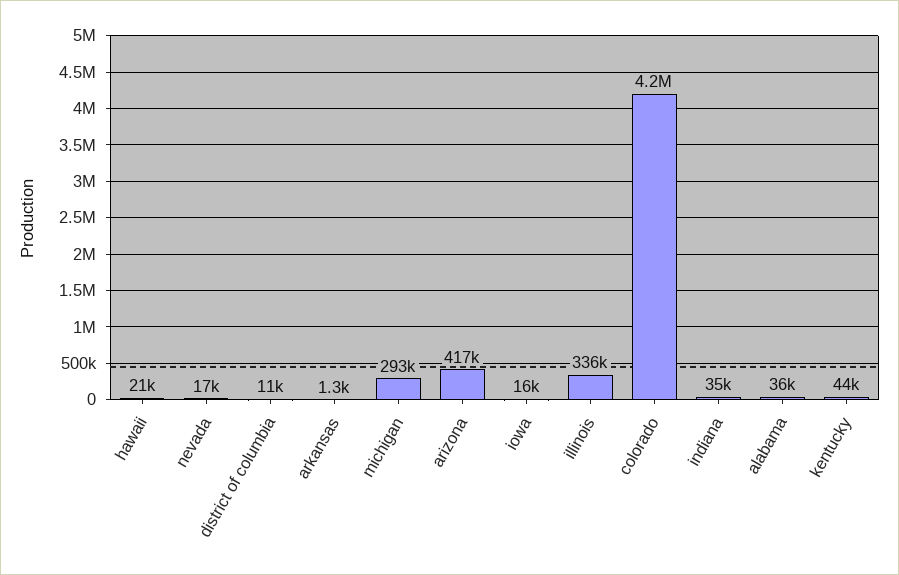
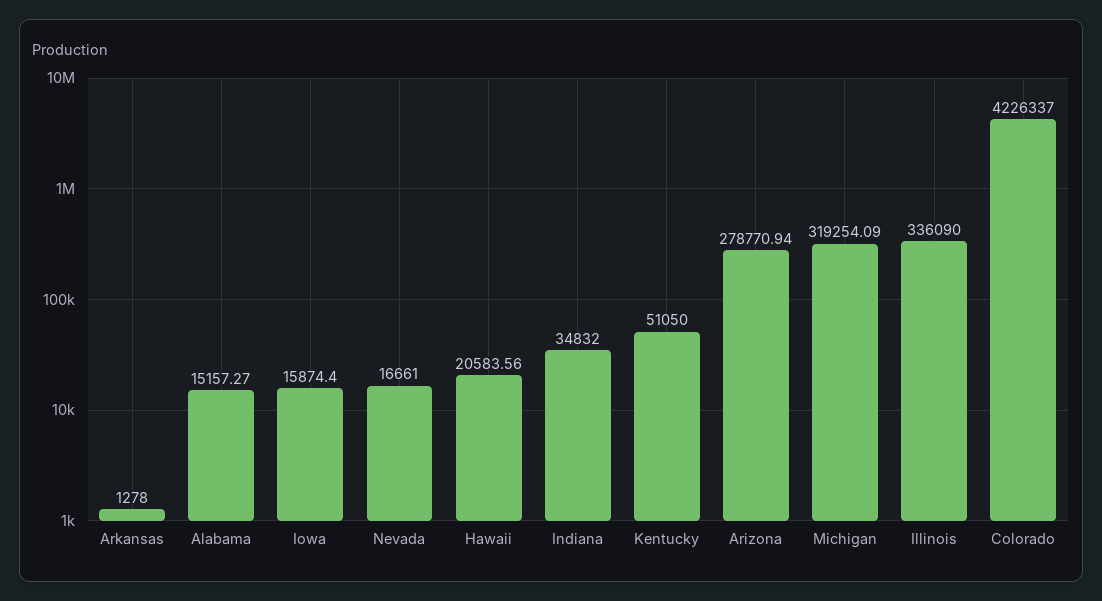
  {
    "hawaii": 20583.56,
    "nevada": 16661,
-   "district of columbia": 11000,
    "arkansas": 1278,
-   "michigan": 293000,
+   "michigan": 319254.09,
-   "arizona": 417000,
+   "arizona": 278770.94,
    "iowa": 15874.4,
    "illinois": 336090,
    "colorado": 4226337,
    "indiana": 34832,
-   "alabama": 36000,
+   "alabama": 15157.27,
-   "kentucky": 44000
+   "kentucky": 51050
  }

